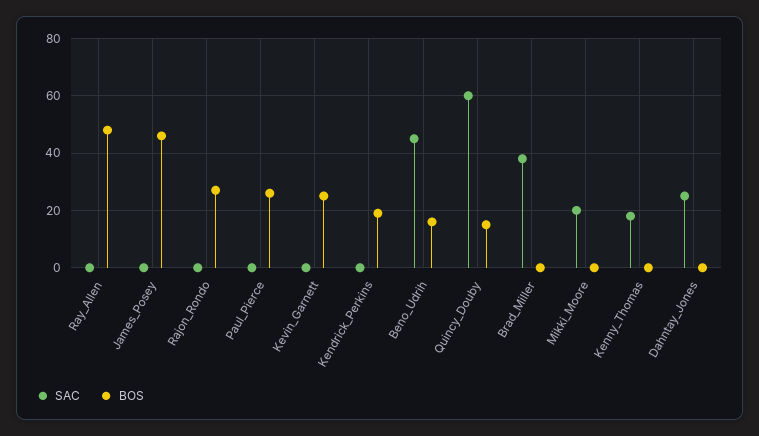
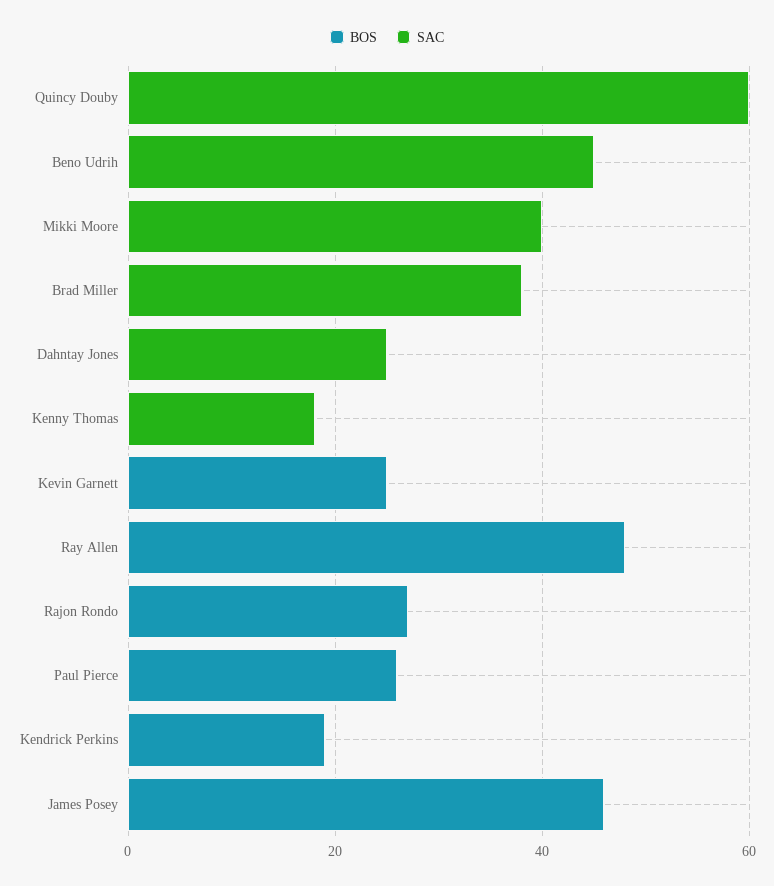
  {
    "SAC": {
      "Ray_Allen": 0,
      "James_Posey": 0,
      "Rajon_Rondo": 0,
      "Paul_Pierce": 0,
      "Kevin_Garnett": 0,
      "Kendrick_Perkins": 0,
      "Beno_Udrih": 45,
      "Quincy_Douby": 60,
      "Brad_Miller": 40,
-     "Mikki_Moore": 20,
+     "Mikki_Moore": 40,
      "Kenny_Thomas": 20,
      "Dahntay_Jones": 25
    },
    "BOS": {
      "Ray_Allen": 50,
      "James_Posey": 45,
      "Rajon_Rondo": 25,
      "Paul_Pierce": 25,
      "Kevin_Garnett": 25,
      "Kendrick_Perkins": 20,
-     "Beno_Udrih": 15,
+     "Beno_Udrih": 0,
-     "Quincy_Douby": 15,
+     "Quincy_Douby": 0,
      "Brad_Miller": 0,
      "Mikki_Moore": 0,
      "Kenny_Thomas": 0,
      "Dahntay_Jones": 0
    }
  }

